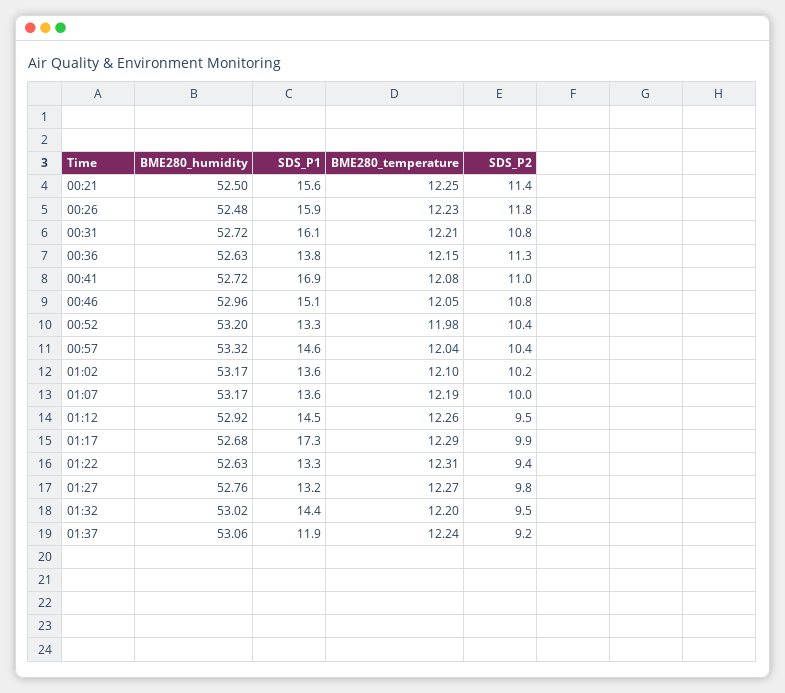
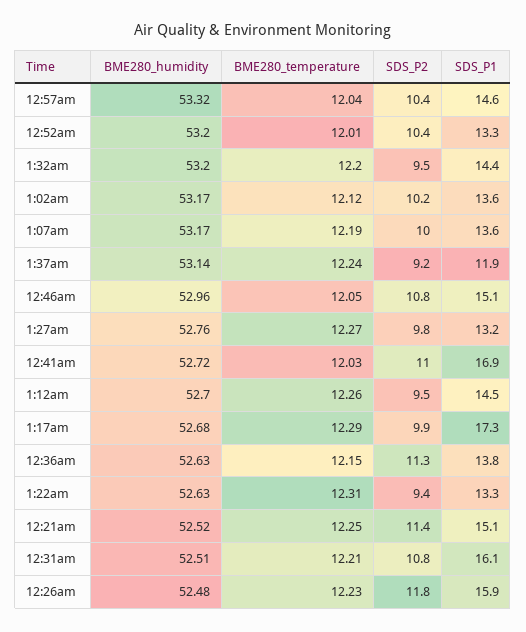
  {
    "BME280_humidity": {
-     "00:21": 52.5,
+     "00:21": 52.52,
      "00:26": 52.48,
-     "00:31": 52.72,
+     "00:31": 52.51,
      "00:36": 52.63,
      "00:41": 52.72,
      "00:46": 52.96,
      "00:52": 53.2,
      "00:57": 53.32,
      "01:02": 53.17,
      "01:07": 53.17,
-     "01:12": 52.92,
+     "01:12": 52.7,
      "01:17": 52.68,
      "01:22": 52.63,
      "01:27": 52.76,
-     "01:32": 53.02,
+     "01:32": 53.2,
-     "01:37": 53.06
+     "01:37": 53.14
    },
    "SDS_P1": {
-     "00:21": 15.6,
+     "00:21": 15.1,
      "00:26": 15.9,
      "00:31": 16.1,
      "00:36": 13.8,
      "00:41": 16.9,
      "00:46": 15.1,
      "00:52": 13.3,
      "00:57": 14.6,
      "01:02": 13.6,
      "01:07": 13.6,
      "01:12": 14.5,
      "01:17": 17.3,
      "01:22": 13.3,
      "01:27": 13.2,
      "01:32": 14.4,
      "01:37": 11.9
    },
    "BME280_temperature": {
      "00:21": 12.25,
      "00:26": 12.23,
      "00:31": 12.21,
      "00:36": 12.15,
-     "00:41": 12.08,
+     "00:41": 12.03,
      "00:46": 12.05,
-     "00:52": 11.98,
+     "00:52": 12.01,
      "00:57": 12.04,
-     "01:02": 12.1,
+     "01:02": 12.12,
      "01:07": 12.19,
      "01:12": 12.26,
      "01:17": 12.29,
      "01:22": 12.31,
      "01:27": 12.27,
      "01:32": 12.2,
      "01:37": 12.24
    },
    "SDS_P2": {
      "00:21": 11.4,
      "00:26": 11.8,
      "00:31": 10.8,
      "00:36": 11.3,
      "00:41": 11,
      "00:46": 10.8,
      "00:52": 10.4,
      "00:57": 10.4,
      "01:02": 10.2,
      "01:07": 10,
      "01:12": 9.5,
      "01:17": 9.9,
      "01:22": 9.4,
      "01:27": 9.8,
      "01:32": 9.5,
      "01:37": 9.2
    }
  }

